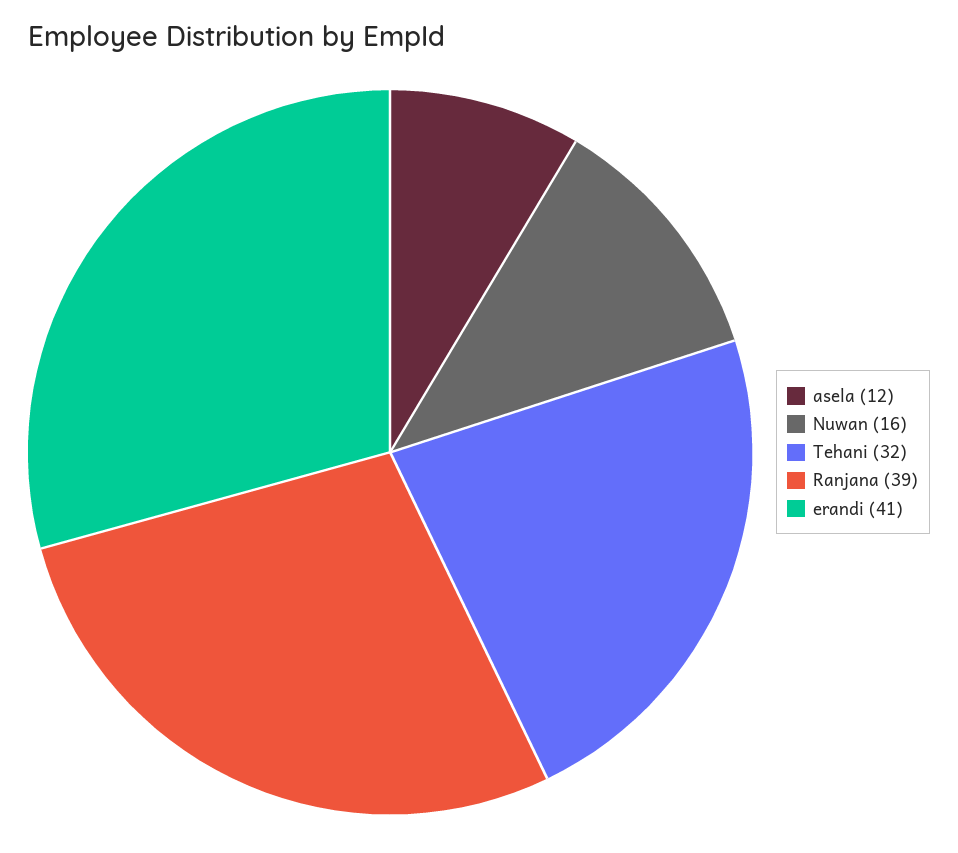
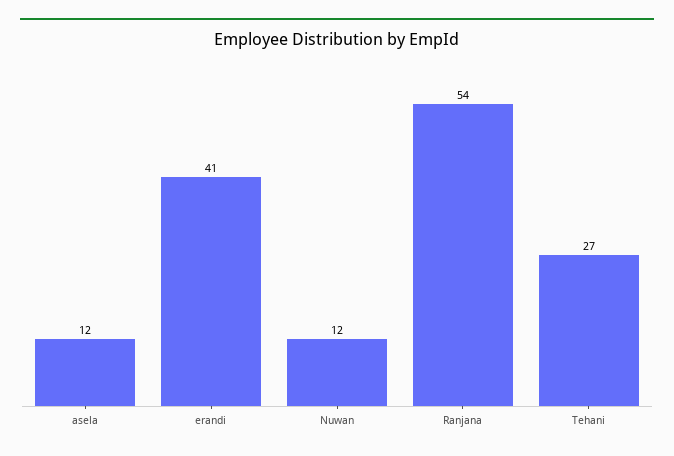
  {
    "asela": 12,
-   "Nuwan": 16,
+   "Nuwan": 12,
-   "Tehani": 32,
+   "Tehani": 27,
-   "Ranjana": 39,
+   "Ranjana": 54,
    "erandi": 41
  }

